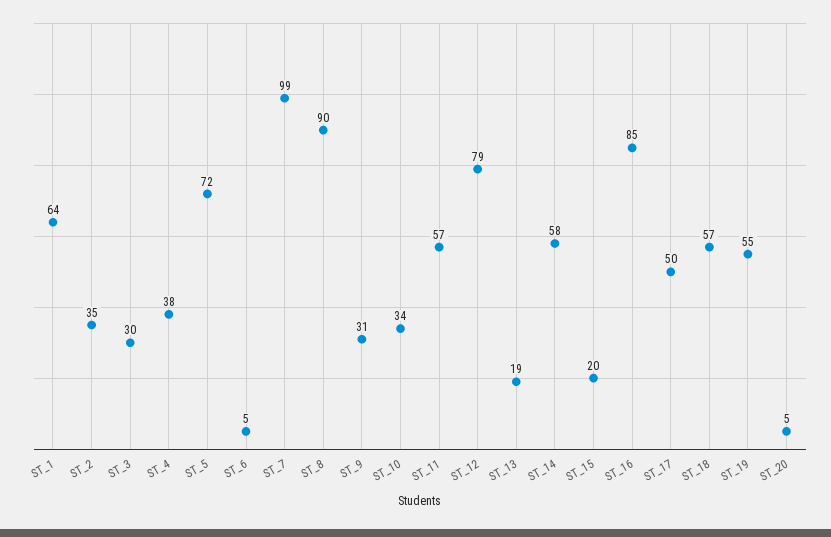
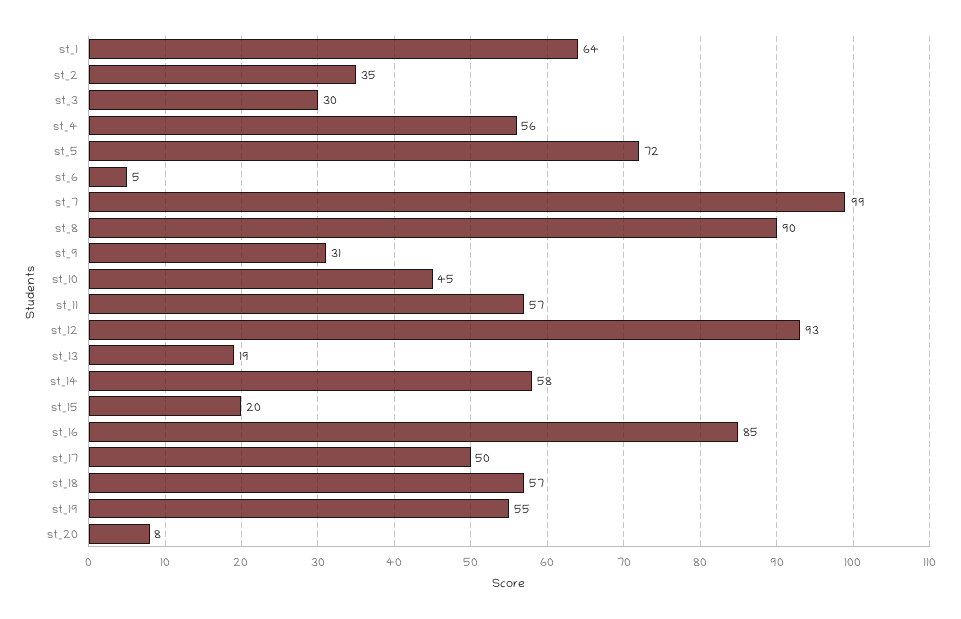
  {
    "ST_1": 64,
    "ST_2": 35,
    "ST_3": 30,
-   "ST_4": 38,
+   "ST_4": 56,
    "ST_5": 72,
    "ST_6": 5,
    "ST_7": 99,
    "ST_8": 90,
    "ST_9": 31,
-   "ST_10": 34,
+   "ST_10": 45,
    "ST_11": 57,
-   "ST_12": 79,
+   "ST_12": 93,
    "ST_13": 19,
    "ST_14": 58,
    "ST_15": 20,
    "ST_16": 85,
    "ST_17": 50,
    "ST_18": 57,
    "ST_19": 55,
-   "ST_20": 5
+   "ST_20": 8
  }

